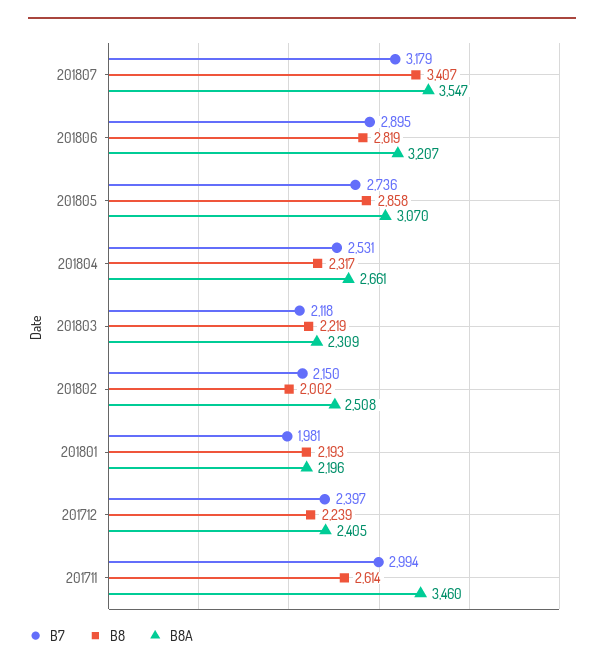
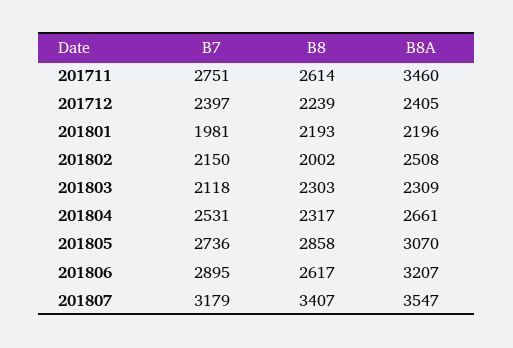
  {
    "B7": {
      "201807": 3179,
      "201806": 2895,
      "201805": 2736,
      "201804": 2531,
      "201803": 2118,
      "201802": 2150,
      "201801": 1981,
      "201712": 2397,
-     "201711": 2994
+     "201711": 2751
    },
    "B8": {
      "201807": 3407,
-     "201806": 2819,
+     "201806": 2617,
      "201805": 2858,
      "201804": 2317,
-     "201803": 2219,
+     "201803": 2303,
      "201802": 2002,
      "201801": 2193,
      "201712": 2239,
      "201711": 2614
    },
    "B8A": {
      "201807": 3547,
      "201806": 3207,
      "201805": 3070,
      "201804": 2661,
      "201803": 2309,
      "201802": 2508,
      "201801": 2196,
      "201712": 2405,
      "201711": 3460
    }
  }

